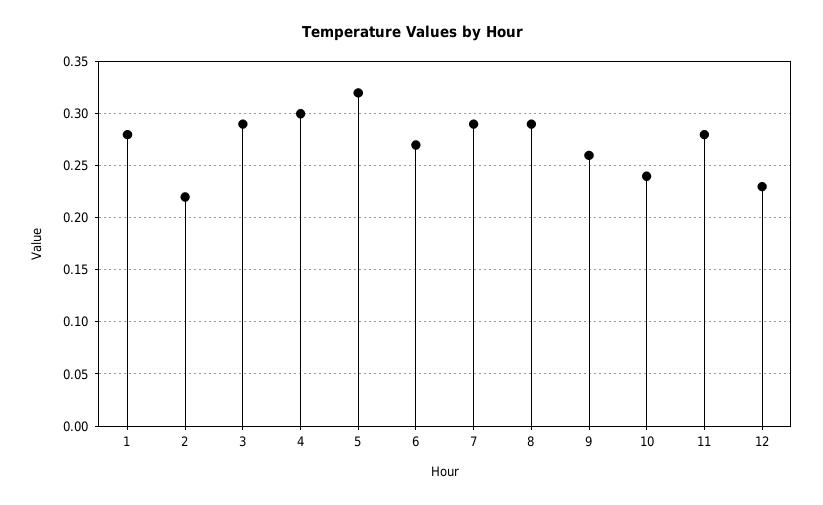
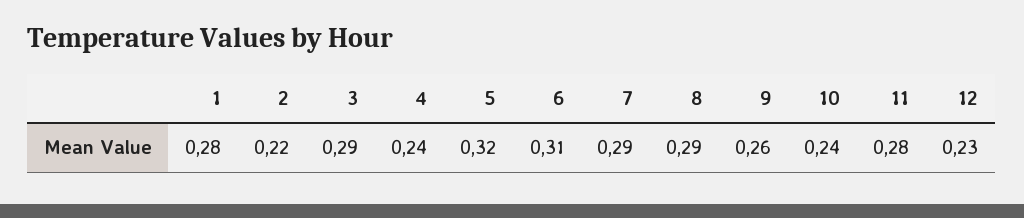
  {
    "1": 0.28,
    "2": 0.22,
    "3": 0.29,
-   "4": 0.3,
+   "4": 0.24,
    "5": 0.32,
-   "6": 0.27,
+   "6": 0.31,
    "7": 0.29,
    "8": 0.29,
    "9": 0.26,
    "10": 0.24,
    "11": 0.28,
    "12": 0.23
  }

